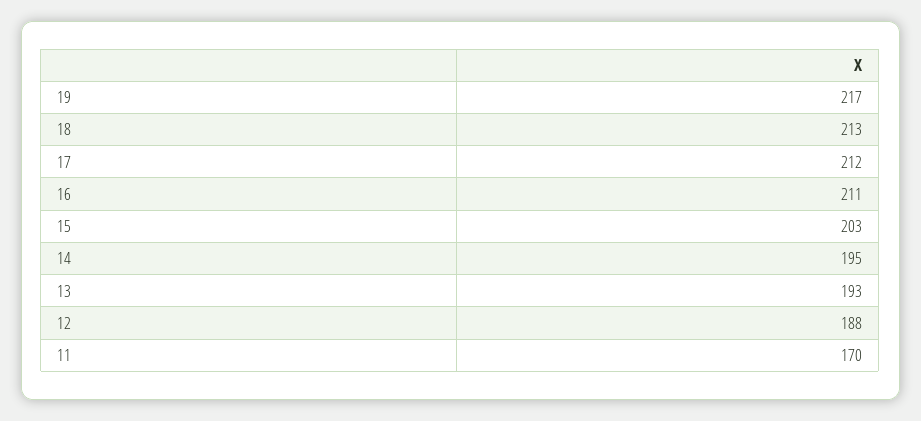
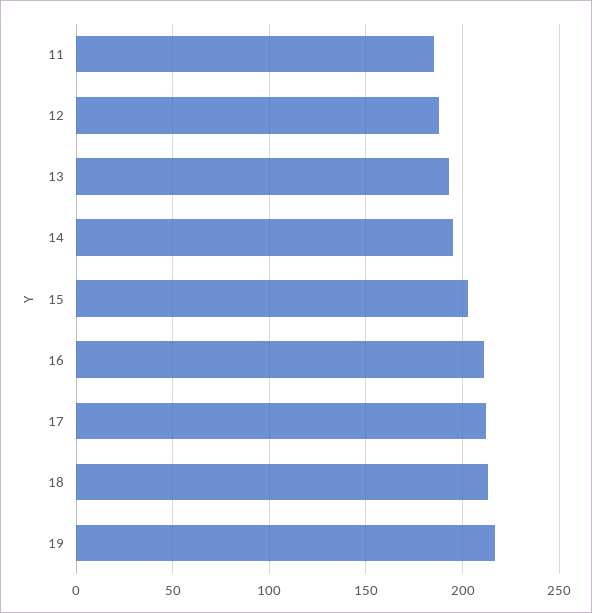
  {
    "19": 217,
    "18": 213,
    "17": 212,
    "16": 211,
    "15": 203,
    "14": 195,
    "13": 193,
    "12": 188,
-   "11": 170
+   "11": 185
  }

